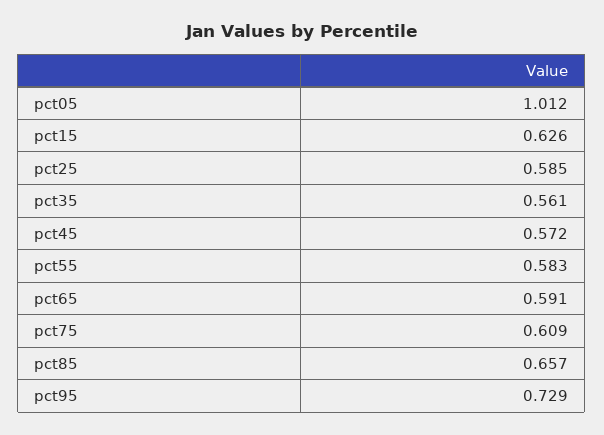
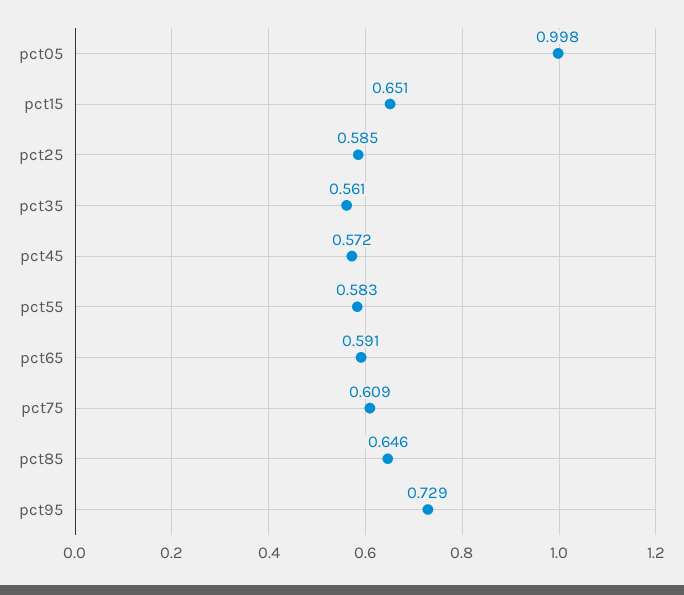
  {
-   "pct05": 1.012,
+   "pct05": 0.998,
-   "pct15": 0.626,
+   "pct15": 0.651,
    "pct25": 0.585,
    "pct35": 0.561,
    "pct45": 0.572,
    "pct55": 0.583,
    "pct65": 0.591,
    "pct75": 0.609,
-   "pct85": 0.657,
+   "pct85": 0.646,
    "pct95": 0.729
  }

